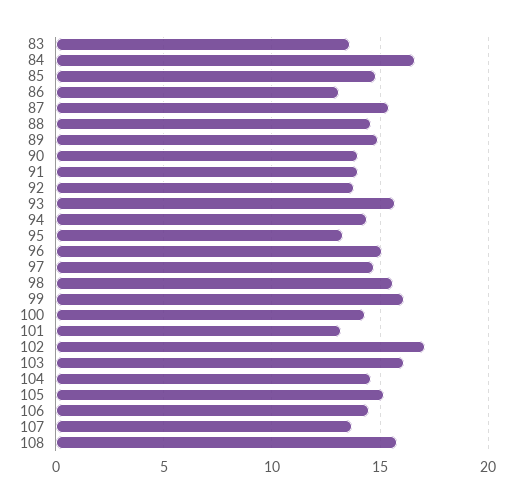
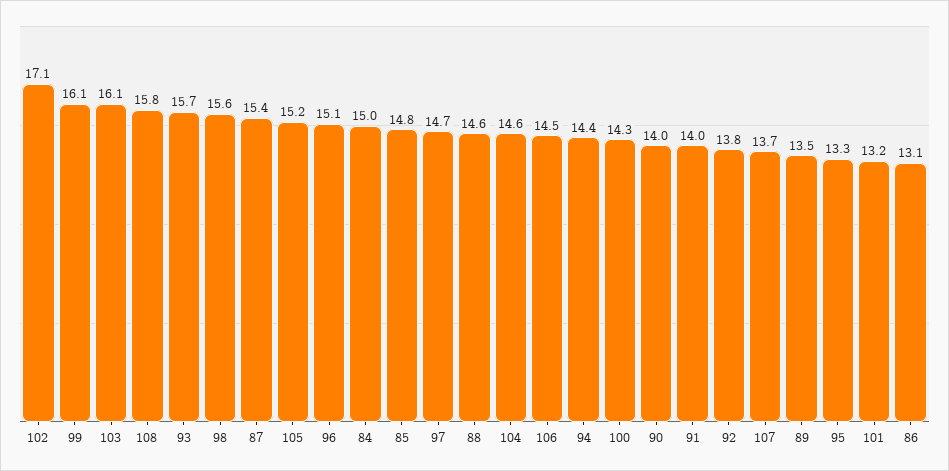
  {
-   "83": 13.5,
-   "84": 16.5,
+   "84": 15,
    "85": 14.8,
    "86": 13.1,
    "87": 15.4,
    "88": 14.6,
-   "89": 15,
+   "89": 13.5,
    "90": 14,
    "91": 14,
    "92": 13.8,
    "93": 15.7,
    "94": 14.4,
    "95": 13.3,
    "96": 15.1,
    "97": 14.7,
    "98": 15.6,
    "99": 16.1,
    "100": 14.3,
    "101": 13.2,
    "102": 17.1,
    "103": 16.1,
    "104": 14.6,
    "105": 15.2,
    "106": 14.5,
    "107": 13.7,
    "108": 15.8
  }

